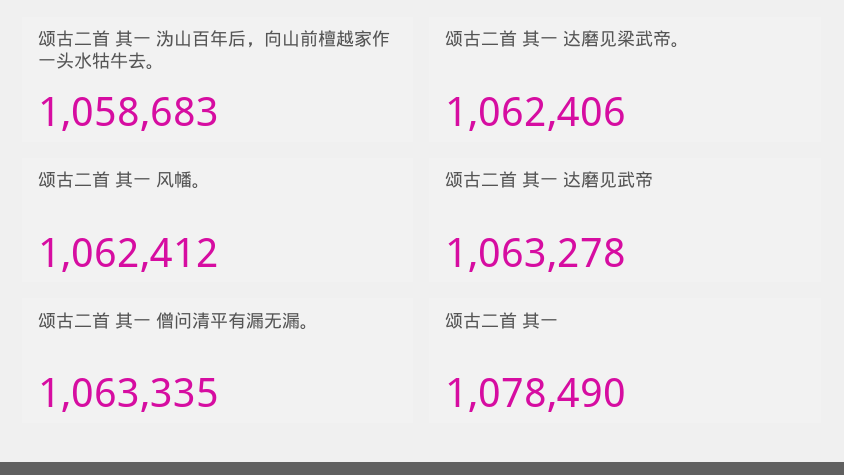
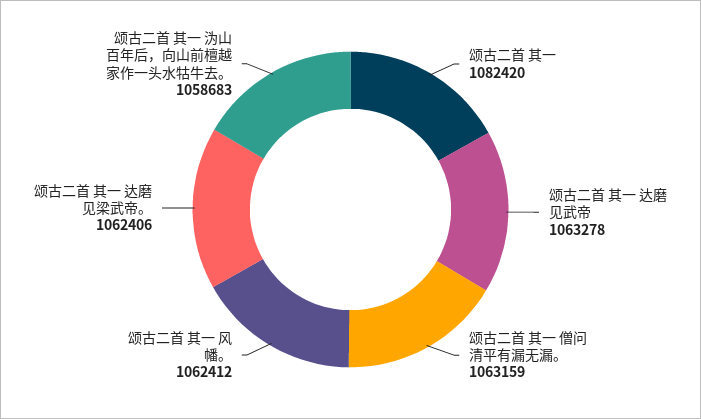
  {
    "颂古二首 其一 沩山百年后，向山前檀越家作一头水牯牛去。": 1058683,
    "颂古二首 其一 达磨见梁武帝。": 1062406,
    "颂古二首 其一 风幡。": 1062412,
    "颂古二首 其一 达磨见武帝": 1063278,
-   "颂古二首 其一 僧问清平有漏无漏。": 1063335,
+   "颂古二首 其一 僧问清平有漏无漏。": 1063159,
-   "颂古二首 其一": 1078490
+   "颂古二首 其一": 1082420
  }

